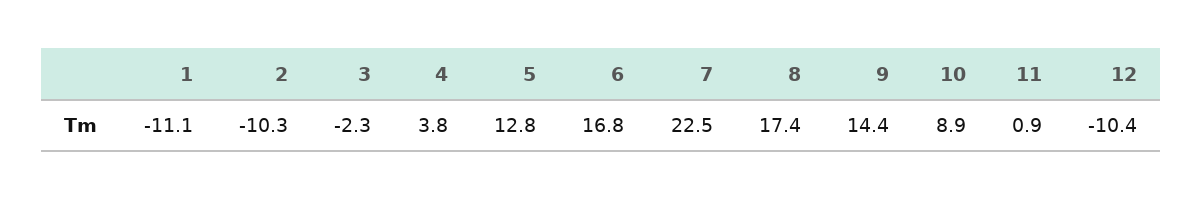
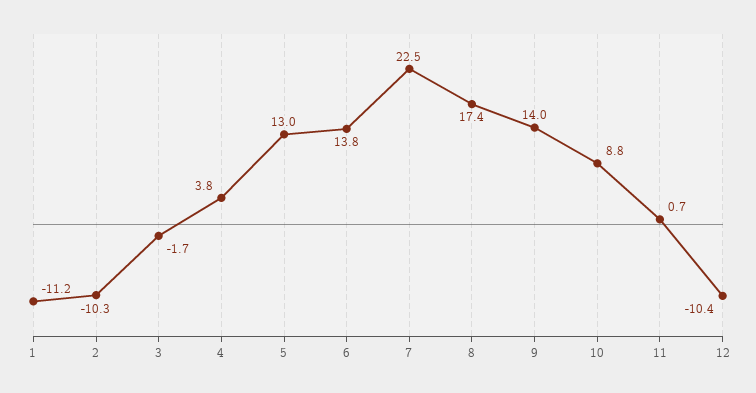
  {
-   "1": -11.1,
+   "1": -11.2,
    "2": -10.3,
-   "3": -2.3,
+   "3": -1.7,
    "4": 3.8,
-   "5": 12.8,
+   "5": 13,
-   "6": 16.8,
+   "6": 13.8,
    "7": 22.5,
    "8": 17.4,
-   "9": 14.4,
+   "9": 14,
-   "10": 8.9,
+   "10": 8.8,
-   "11": 0.9,
+   "11": 0.7,
    "12": -10.4
  }

